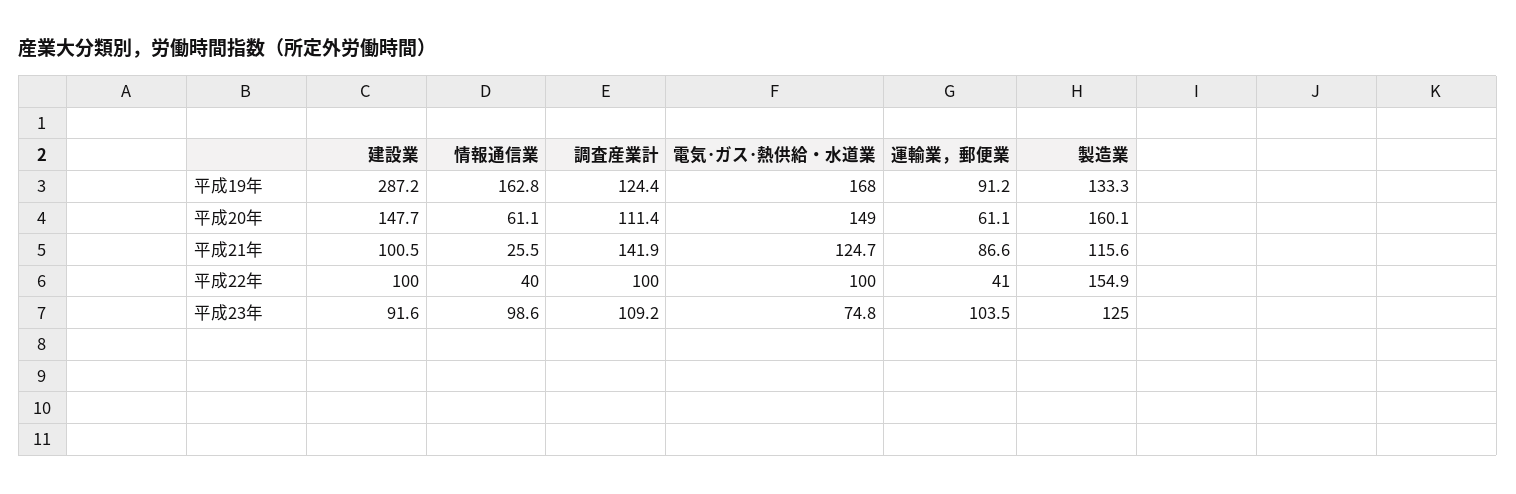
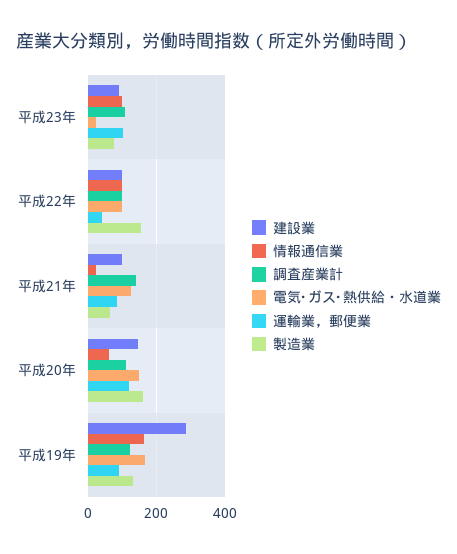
  {
    "建設業": {
      "平成19年": 287.2,
      "平成20年": 147.7,
      "平成21年": 100.5,
      "平成22年": 100,
      "平成23年": 91.6
    },
    "情報通信業": {
      "平成19年": 162.8,
      "平成20年": 61.1,
      "平成21年": 25.5,
-     "平成22年": 40,
+     "平成22年": 100,
      "平成23年": 98.6
    },
    "調査産業計": {
      "平成19年": 124.4,
      "平成20年": 111.4,
      "平成21年": 141.9,
      "平成22年": 100,
      "平成23年": 109.2
    },
    "電気･ガス･熱供給・水道業": {
      "平成19年": 168,
      "平成20年": 149,
      "平成21年": 124.7,
      "平成22年": 100,
-     "平成23年": 74.8
+     "平成23年": 20
    },
    "運輸業，郵便業": {
      "平成19年": 91.2,
-     "平成20年": 61.1,
+     "平成20年": 120,
      "平成21年": 86.6,
      "平成22年": 41,
      "平成23年": 103.5
    },
    "製造業": {
      "平成19年": 133.3,
      "平成20年": 160.1,
-     "平成21年": 115.6,
+     "平成21年": 60,
      "平成22年": 154.9,
-     "平成23年": 125
+     "平成23年": 80
    }
  }

